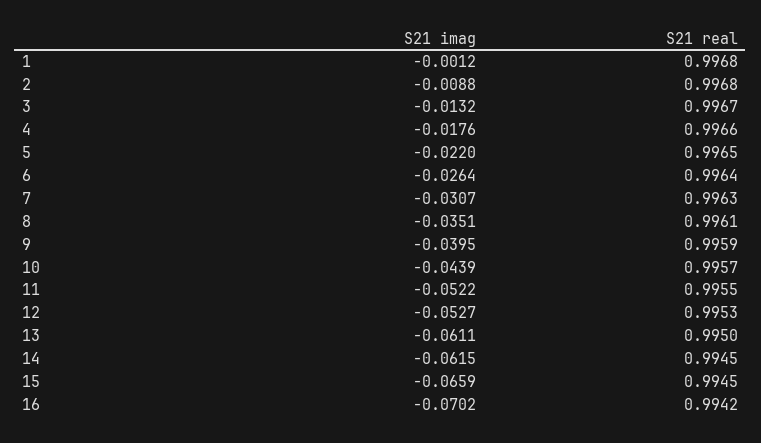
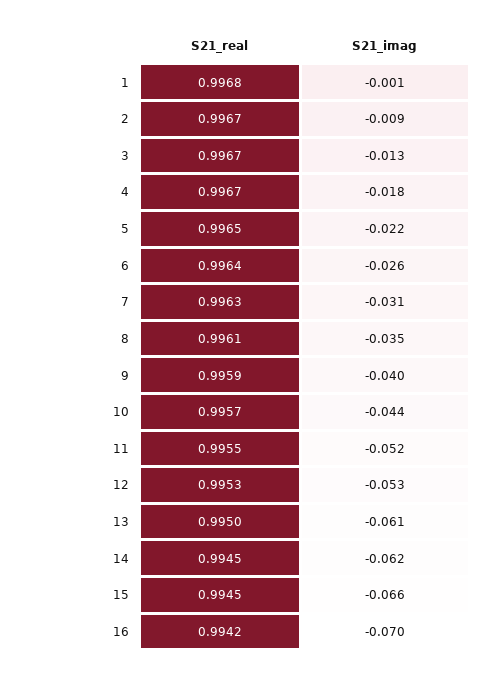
  {
    "S21 imag": {
      "1": -0.0012,
      "2": -0.0088,
      "3": -0.0132,
      "4": -0.0176,
      "5": -0.022,
      "6": -0.0264,
      "7": -0.0307,
      "8": -0.0351,
      "9": -0.0395,
      "10": -0.0439,
      "11": -0.0522,
      "12": -0.0527,
      "13": -0.0611,
      "14": -0.0615,
      "15": -0.0659,
      "16": -0.0702
    },
    "S21 real": {
      "1": 0.9968,
-     "2": 0.9968,
+     "2": 0.9967,
      "3": 0.9967,
-     "4": 0.9966,
+     "4": 0.9967,
      "5": 0.9965,
      "6": 0.9964,
      "7": 0.9963,
      "8": 0.9961,
      "9": 0.9959,
      "10": 0.9957,
      "11": 0.9955,
      "12": 0.9953,
      "13": 0.995,
      "14": 0.9945,
      "15": 0.9945,
      "16": 0.9942
    }
  }

